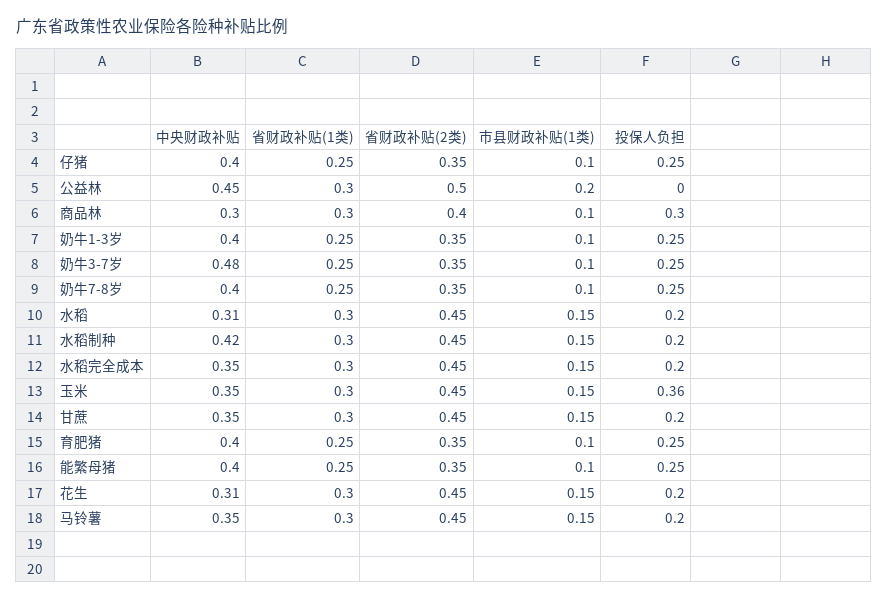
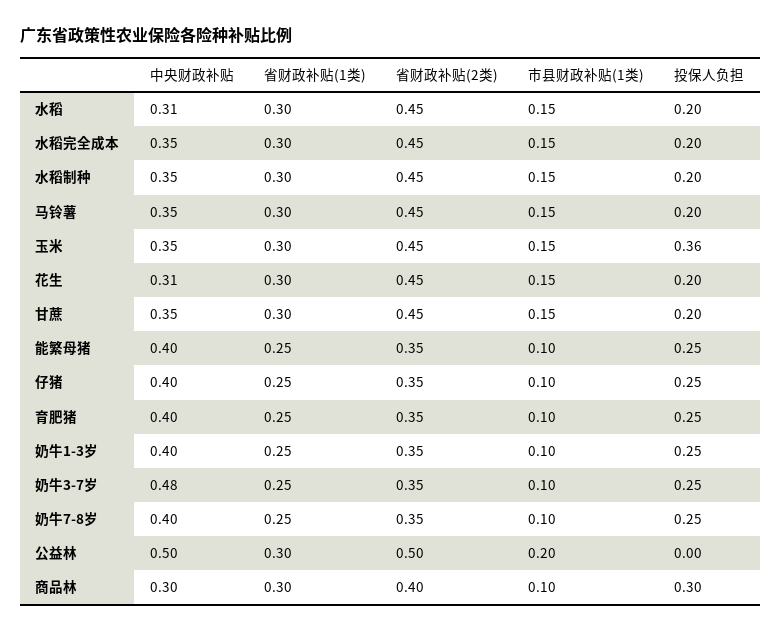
  {
    "中央财政补贴": {
      "仔猪": 0.4,
-     "公益林": 0.45,
+     "公益林": 0.5,
      "商品林": 0.3,
      "奶牛1-3岁": 0.4,
      "奶牛3-7岁": 0.48,
      "奶牛7-8岁": 0.4,
      "水稻": 0.31,
-     "水稻制种": 0.42,
+     "水稻制种": 0.35,
      "水稻完全成本": 0.35,
      "玉米": 0.35,
      "甘蔗": 0.35,
      "育肥猪": 0.4,
      "能繁母猪": 0.4,
      "花生": 0.31,
      "马铃薯": 0.35
    },
    "省财政补贴(1类)": {
      "仔猪": 0.25,
      "公益林": 0.3,
      "商品林": 0.3,
      "奶牛1-3岁": 0.25,
      "奶牛3-7岁": 0.25,
      "奶牛7-8岁": 0.25,
      "水稻": 0.3,
      "水稻制种": 0.3,
      "水稻完全成本": 0.3,
      "玉米": 0.3,
      "甘蔗": 0.3,
      "育肥猪": 0.25,
      "能繁母猪": 0.25,
      "花生": 0.3,
      "马铃薯": 0.3
    },
    "省财政补贴(2类)": {
      "仔猪": 0.35,
      "公益林": 0.5,
      "商品林": 0.4,
      "奶牛1-3岁": 0.35,
      "奶牛3-7岁": 0.35,
      "奶牛7-8岁": 0.35,
      "水稻": 0.45,
      "水稻制种": 0.45,
      "水稻完全成本": 0.45,
      "玉米": 0.45,
      "甘蔗": 0.45,
      "育肥猪": 0.35,
      "能繁母猪": 0.35,
      "花生": 0.45,
      "马铃薯": 0.45
    },
    "市县财政补贴(1类)": {
      "仔猪": 0.1,
      "公益林": 0.2,
      "商品林": 0.1,
      "奶牛1-3岁": 0.1,
      "奶牛3-7岁": 0.1,
      "奶牛7-8岁": 0.1,
      "水稻": 0.15,
      "水稻制种": 0.15,
      "水稻完全成本": 0.15,
      "玉米": 0.15,
      "甘蔗": 0.15,
      "育肥猪": 0.1,
      "能繁母猪": 0.1,
      "花生": 0.15,
      "马铃薯": 0.15
    },
    "投保人负担": {
      "仔猪": 0.25,
      "公益林": 0,
      "商品林": 0.3,
      "奶牛1-3岁": 0.25,
      "奶牛3-7岁": 0.25,
      "奶牛7-8岁": 0.25,
      "水稻": 0.2,
      "水稻制种": 0.2,
      "水稻完全成本": 0.2,
      "玉米": 0.36,
      "甘蔗": 0.2,
      "育肥猪": 0.25,
      "能繁母猪": 0.25,
      "花生": 0.2,
      "马铃薯": 0.2
    }
  }

